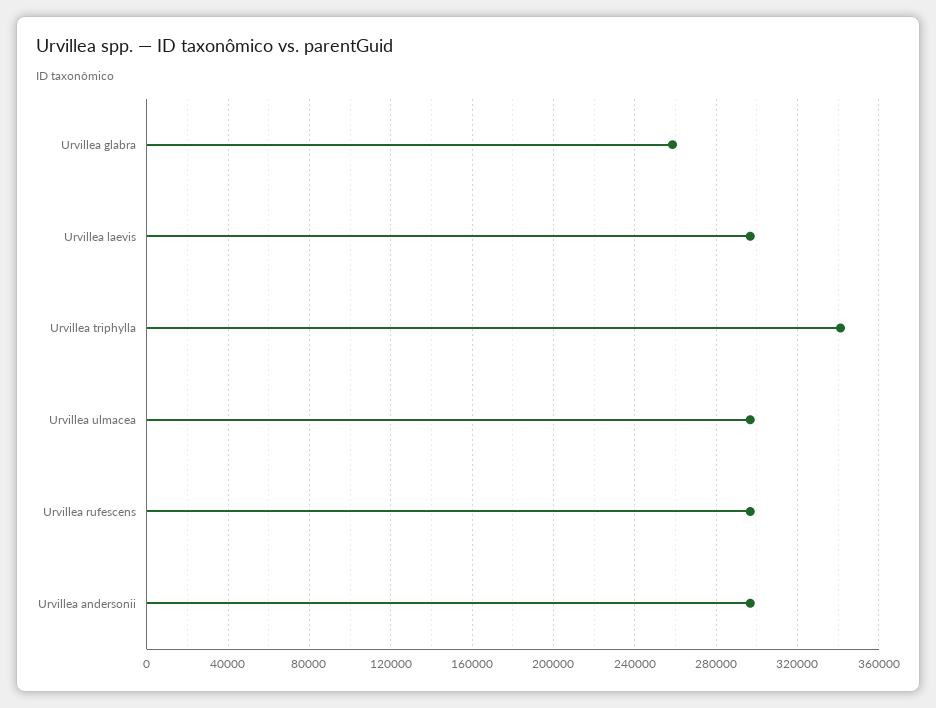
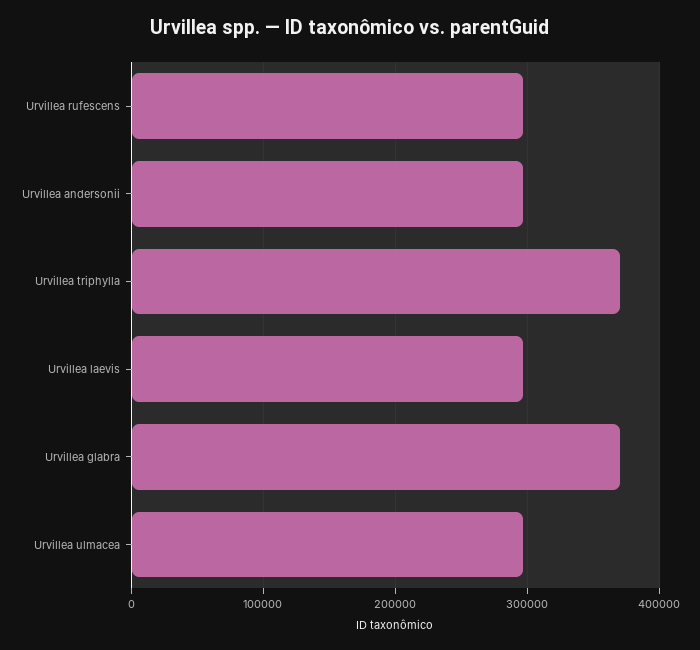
  {
-   "Urvillea glabra": 260000,
+   "Urvillea glabra": 370000,
    "Urvillea laevis": 295000,
-   "Urvillea triphylla": 340000,
+   "Urvillea triphylla": 370000,
    "Urvillea ulmacea": 295000,
    "Urvillea rufescens": 295000,
    "Urvillea andersonii": 295000
  }

